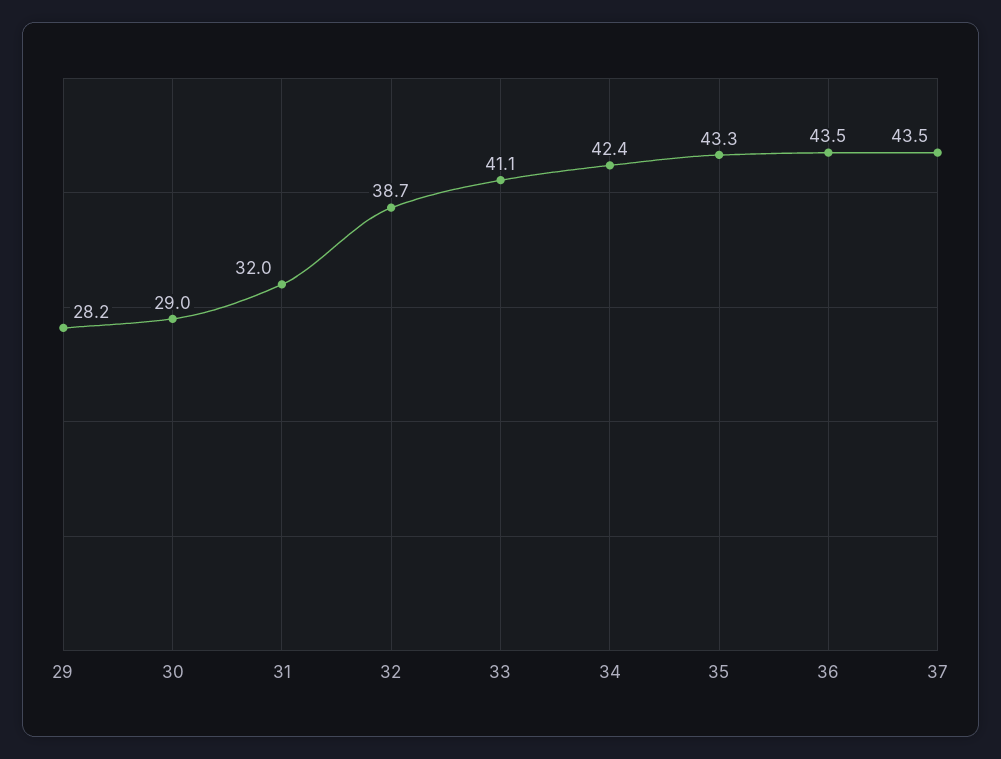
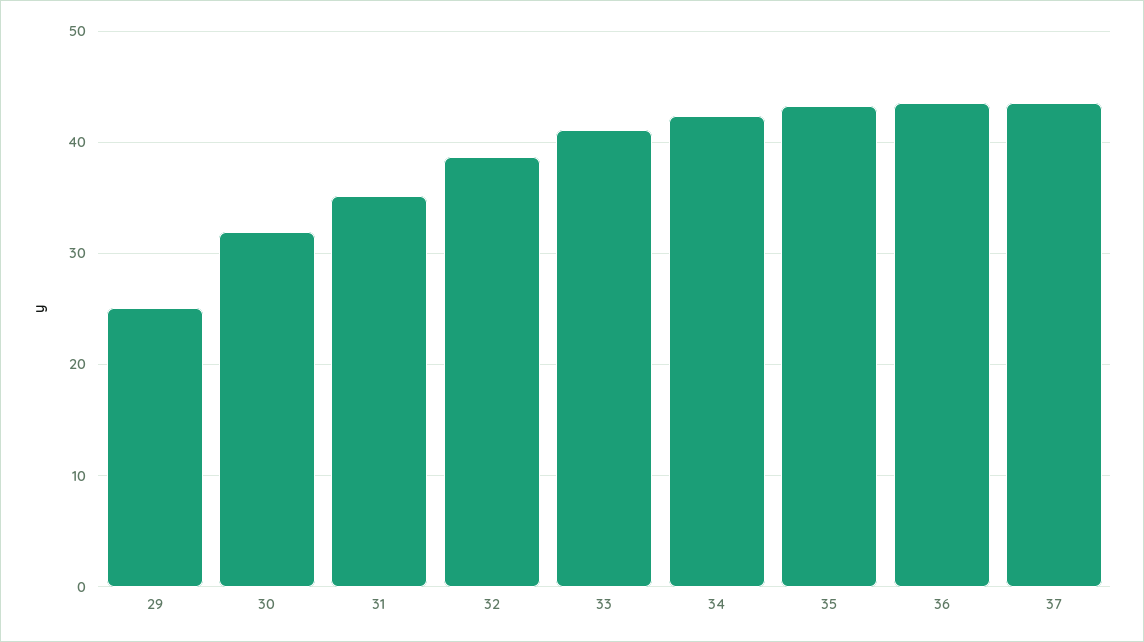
  {
-   "29": 28.2,
+   "29": 25,
-   "30": 29,
+   "30": 32,
-   "31": 32,
+   "31": 35,
    "32": 38.7,
    "33": 41.1,
    "34": 42.4,
    "35": 43.3,
    "36": 43.5,
    "37": 43.5
  }

